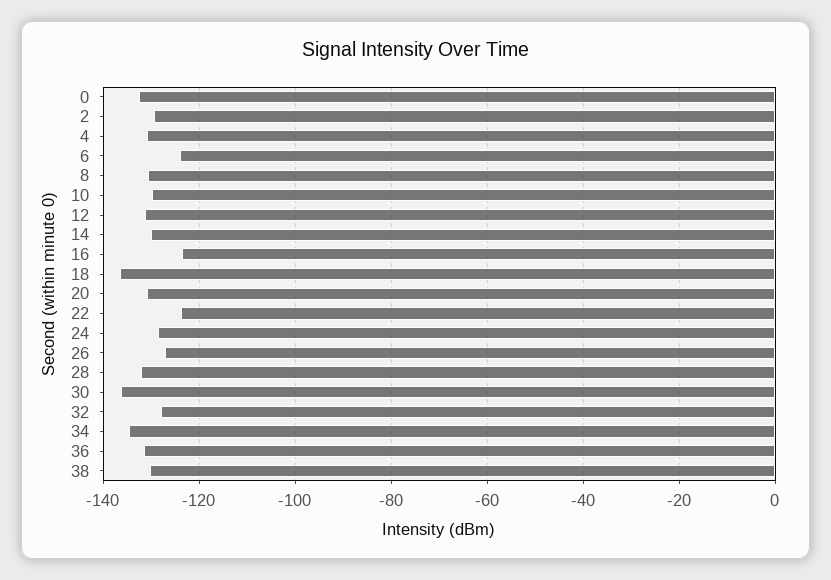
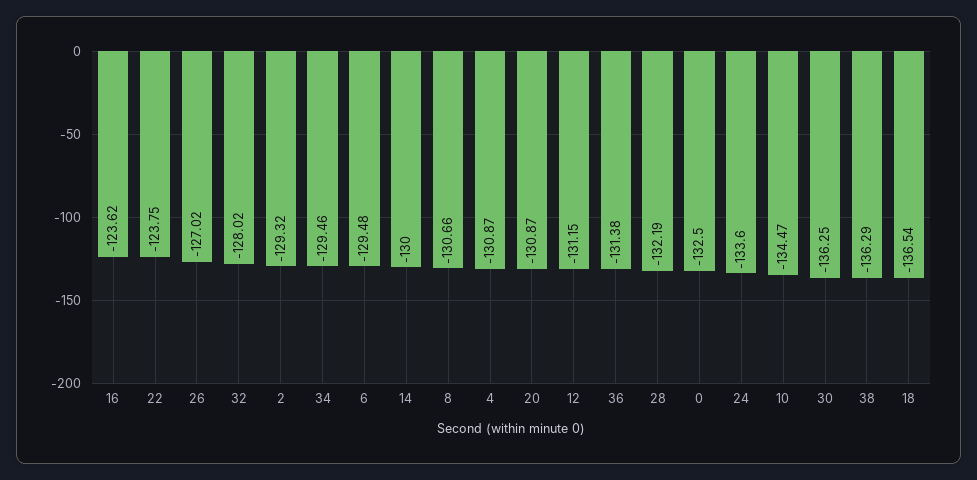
  {
    "0": -132.5,
    "2": -129.32,
    "4": -130.87,
-   "6": -124,
+   "6": -129.48,
    "8": -130.66,
-   "10": -130,
+   "10": -134.47,
    "12": -131.15,
    "14": -130,
    "16": -123.62,
    "18": -136.54,
    "20": -130.87,
    "22": -123.75,
-   "24": -128,
+   "24": -133.6,
    "26": -127.02,
    "28": -132.19,
    "30": -136.25,
    "32": -128.02,
-   "34": -134,
+   "34": -129.46,
    "36": -131.38,
-   "38": -130
+   "38": -136.29
  }

